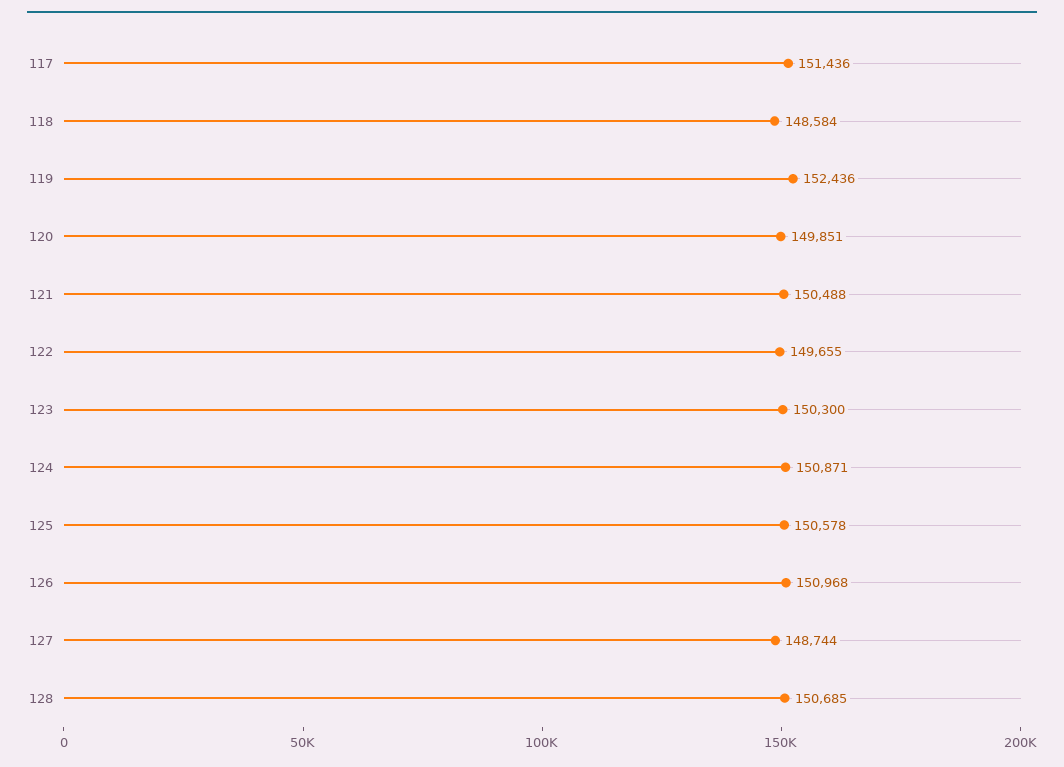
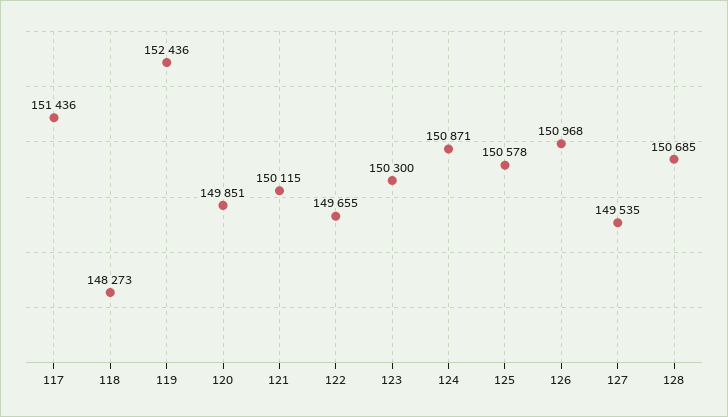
  {
    "117": 151436,
-   "118": 148584,
+   "118": 148273,
    "119": 152436,
    "120": 149851,
-   "121": 150488,
+   "121": 150115,
    "122": 149655,
    "123": 150300,
    "124": 150871,
    "125": 150578,
    "126": 150968,
-   "127": 148744,
+   "127": 149535,
    "128": 150685
  }

